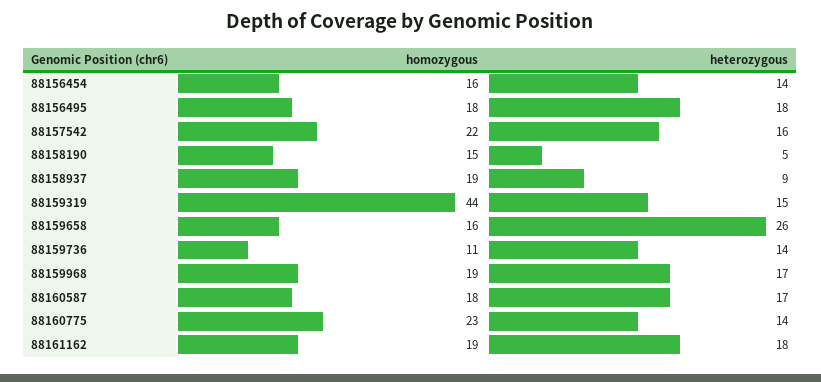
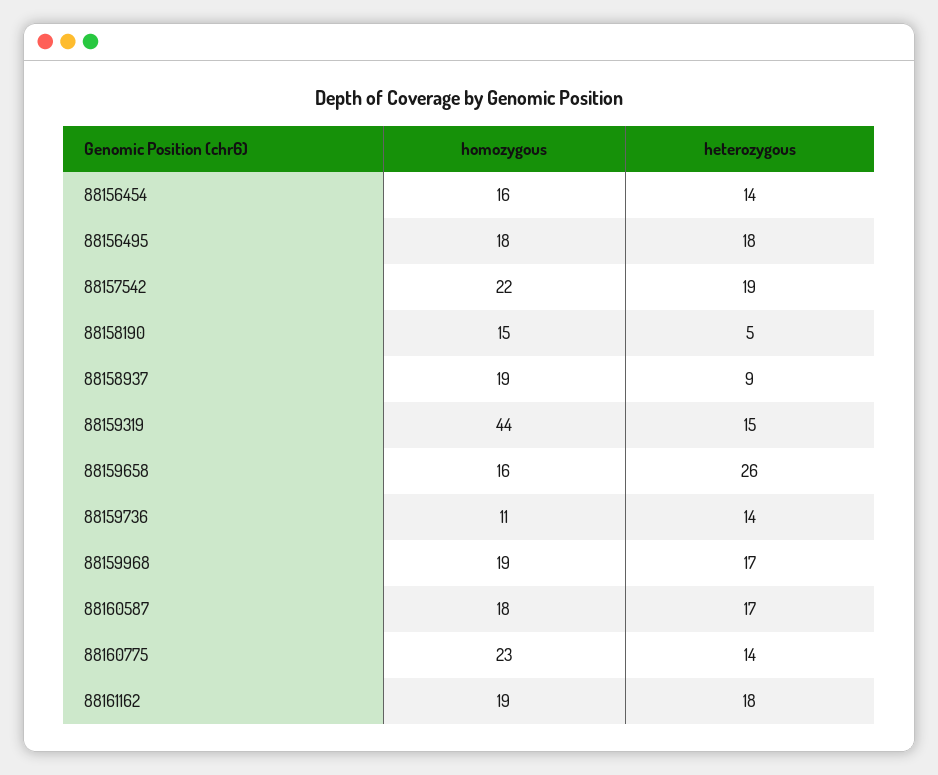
  {
    "homozygous": {
      "88156454": 16,
      "88156495": 18,
      "88157542": 22,
      "88158190": 15,
      "88158937": 19,
      "88159319": 44,
      "88159658": 16,
      "88159736": 11,
      "88159968": 19,
      "88160587": 18,
      "88160775": 23,
      "88161162": 19
    },
    "heterozygous": {
      "88156454": 14,
      "88156495": 18,
-     "88157542": 16,
+     "88157542": 19,
      "88158190": 5,
      "88158937": 9,
      "88159319": 15,
      "88159658": 26,
      "88159736": 14,
      "88159968": 17,
      "88160587": 17,
      "88160775": 14,
      "88161162": 18
    }
  }

